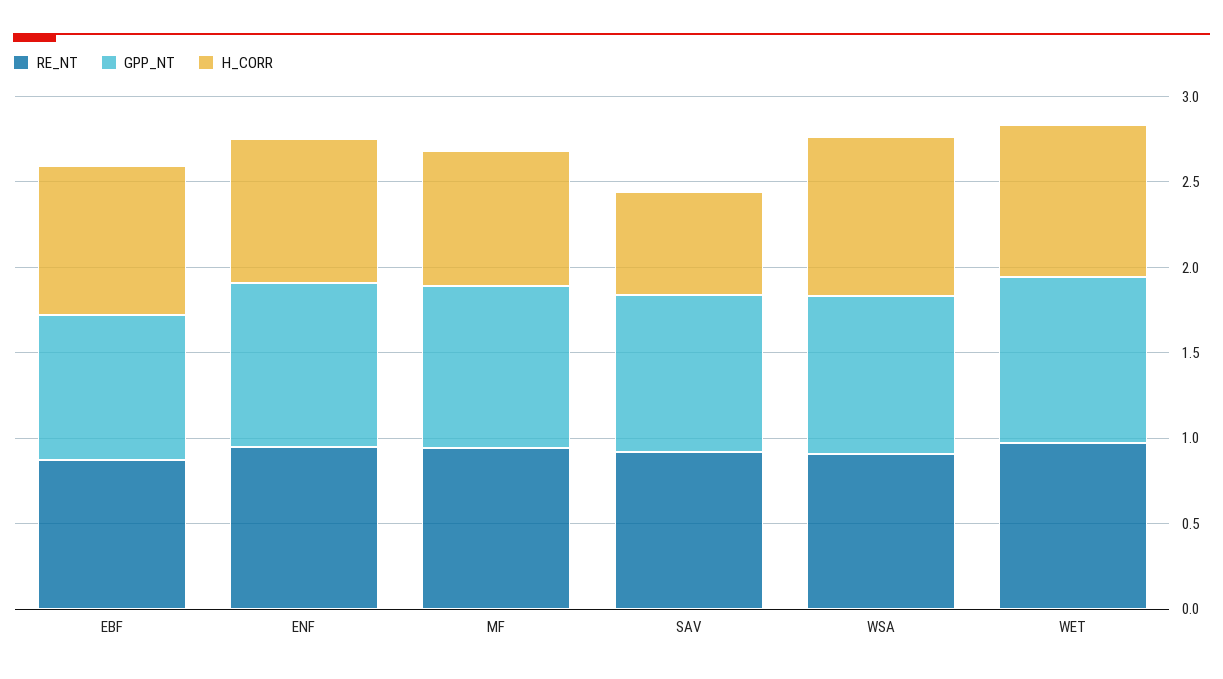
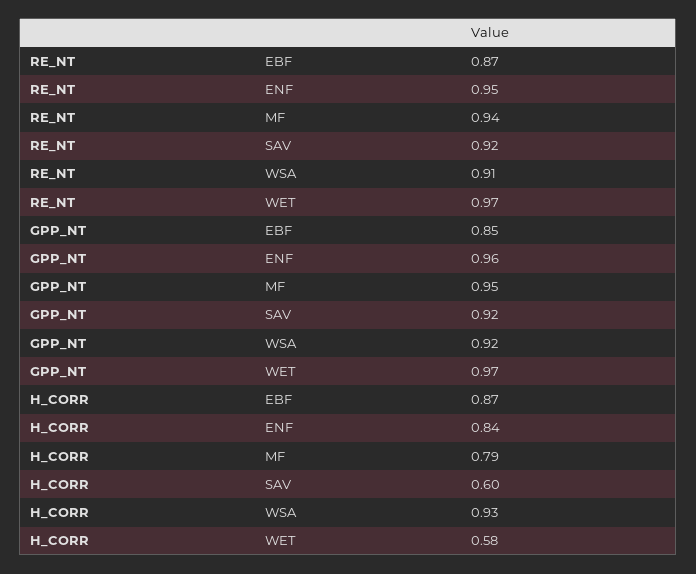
  {
    "RE_NT": {
      "EBF": 0.87,
      "ENF": 0.95,
      "MF": 0.94,
      "SAV": 0.92,
      "WSA": 0.91,
      "WET": 0.97
    },
    "GPP_NT": {
      "EBF": 0.85,
      "ENF": 0.96,
      "MF": 0.95,
      "SAV": 0.92,
      "WSA": 0.92,
      "WET": 0.97
    },
    "H_CORR": {
      "EBF": 0.87,
      "ENF": 0.84,
      "MF": 0.79,
      "SAV": 0.6,
      "WSA": 0.93,
-     "WET": 0.9
+     "WET": 0.58
    }
  }

